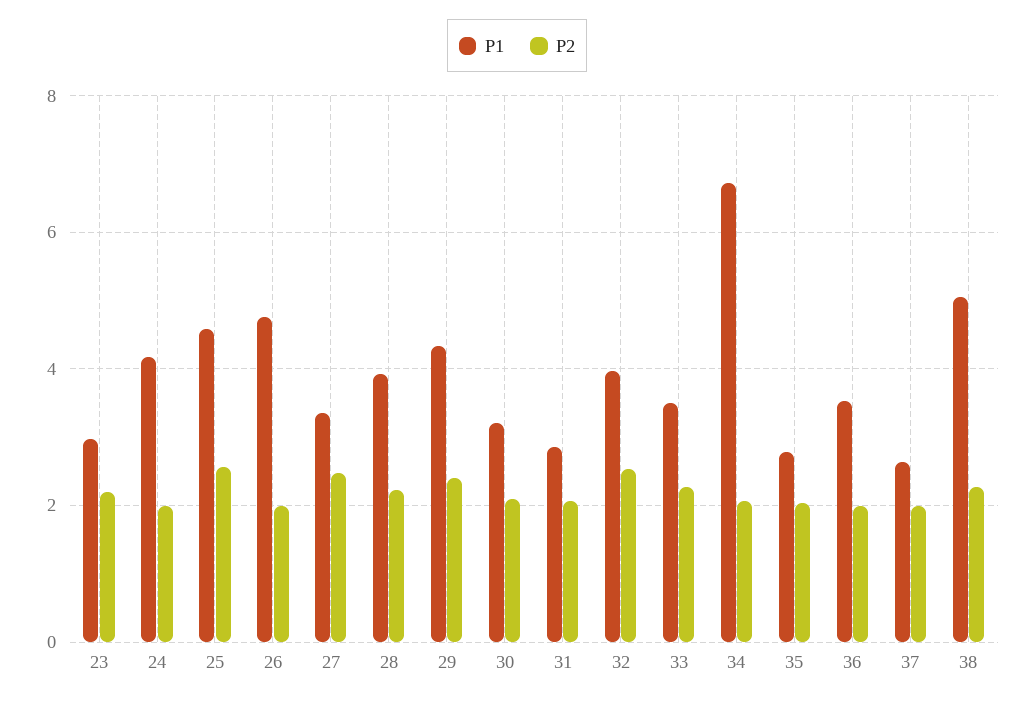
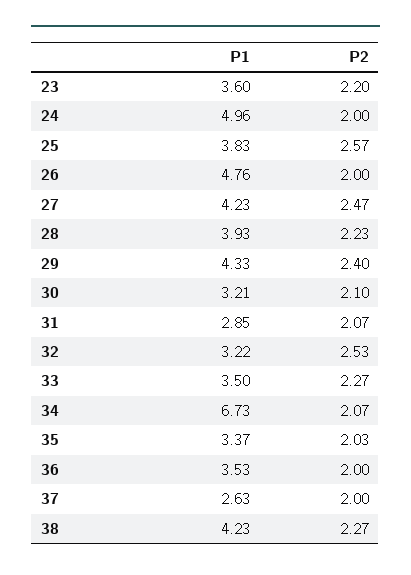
  {
    "P1": {
-     "23": 3,
+     "23": 3.6,
-     "24": 4.2,
+     "24": 4.96,
-     "25": 4.6,
+     "25": 3.83,
      "26": 4.76,
-     "27": 3.4,
+     "27": 4.23,
      "28": 3.93,
      "29": 4.33,
      "30": 3.21,
      "31": 2.85,
-     "32": 4,
+     "32": 3.22,
      "33": 3.5,
      "34": 6.73,
-     "35": 2.8,
+     "35": 3.37,
      "36": 3.53,
      "37": 2.63,
-     "38": 5
+     "38": 4.23
    },
    "P2": {
      "23": 2.2,
      "24": 2,
      "25": 2.57,
      "26": 2,
      "27": 2.47,
      "28": 2.23,
      "29": 2.4,
      "30": 2.1,
      "31": 2.07,
      "32": 2.53,
      "33": 2.27,
      "34": 2.07,
      "35": 2.03,
      "36": 2,
      "37": 2,
      "38": 2.27
    }
  }

